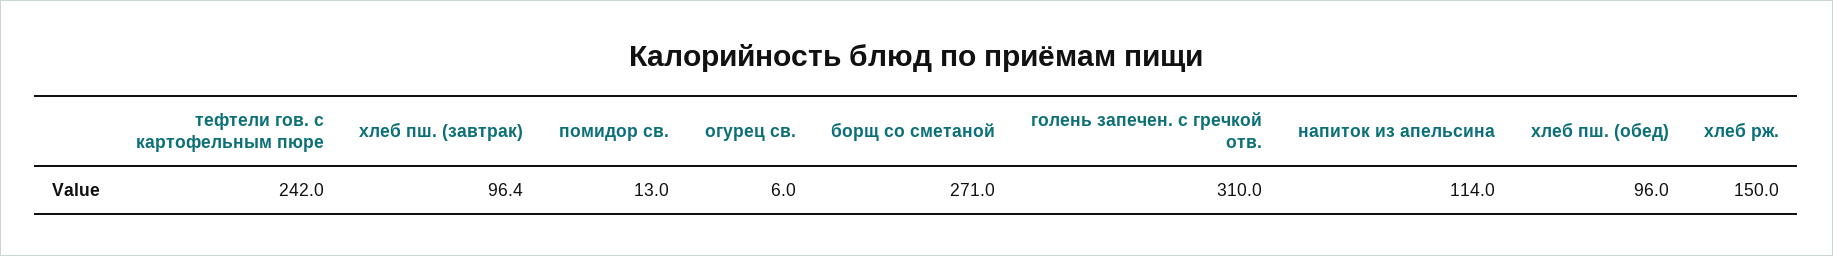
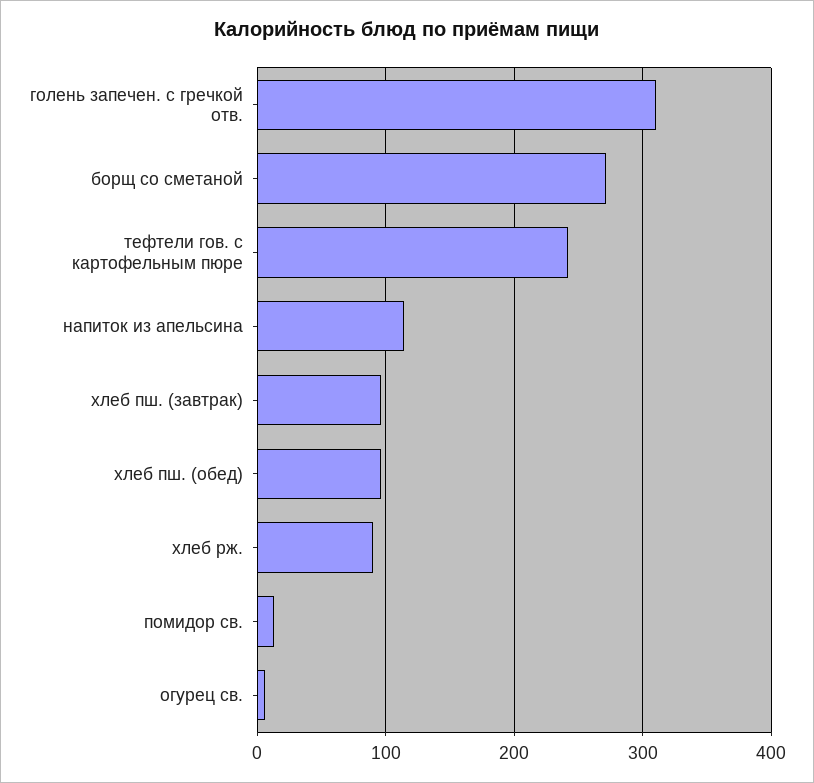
  {
    "тефтели гов. с картофельным пюре": 242,
    "хлеб пш. (завтрак)": 96.4,
    "помидор св.": 13,
    "огурец св.": 6,
    "борщ со сметаной": 271,
    "голень запечен. с гречкой отв.": 310,
    "напиток из апельсина": 114,
    "хлеб пш. (обед)": 96,
-   "хлеб рж.": 150
+   "хлеб рж.": 90
  }

